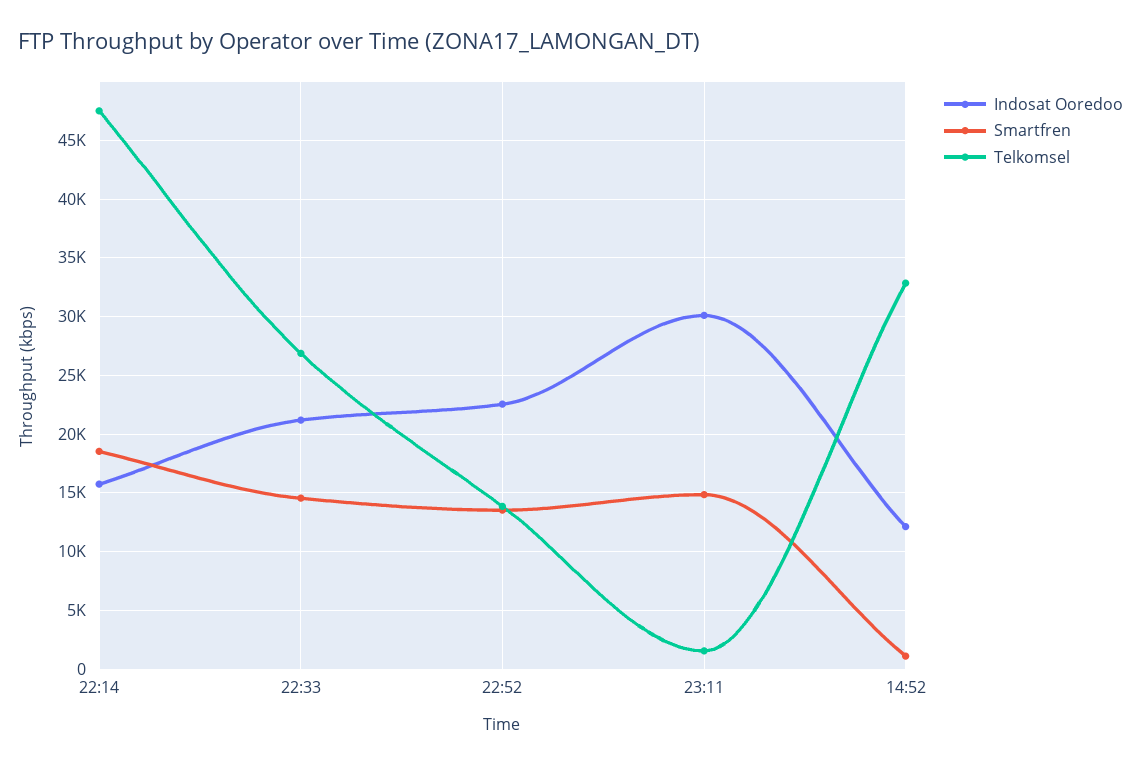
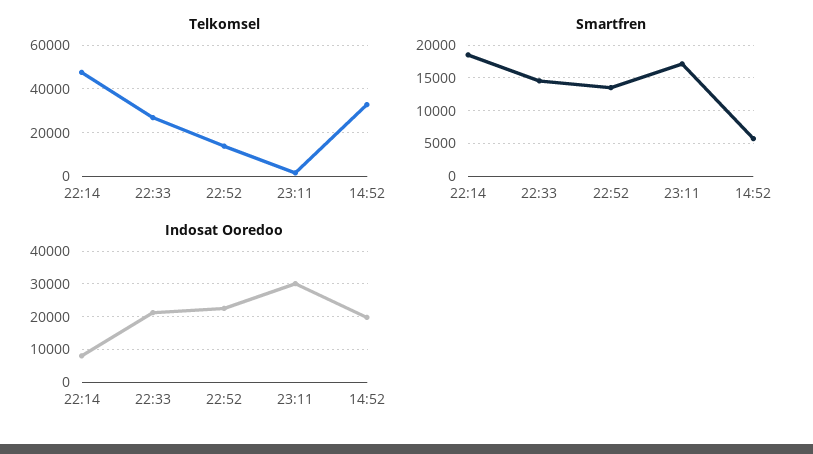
  {
    "Indosat Ooredoo": {
-     "22:14": 16000,
+     "22:14": 8000,
      "22:33": 21000,
      "22:52": 23000,
      "23:11": 30000,
-     "14:52": 12000
+     "14:52": 20000
    },
    "Smartfren": {
      "22:14": 19000,
      "22:33": 15000,
      "22:52": 14000,
-     "23:11": 15000,
+     "23:11": 17000,
-     "14:52": 1000
+     "14:52": 6000
    },
    "Telkomsel": {
      "22:14": 48000,
      "22:33": 27000,
      "22:52": 14000,
      "23:11": 2000,
      "14:52": 33000
    }
  }

